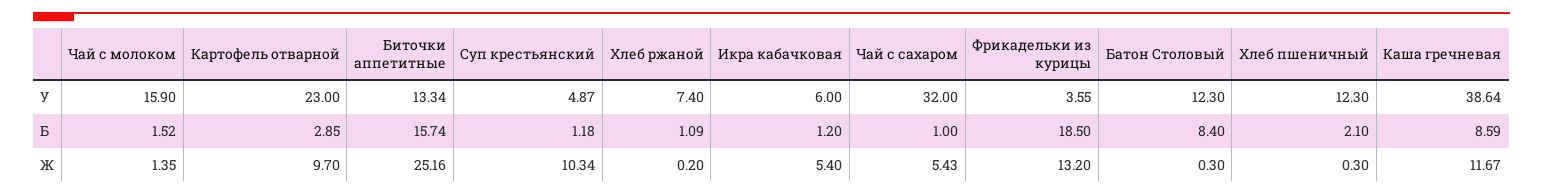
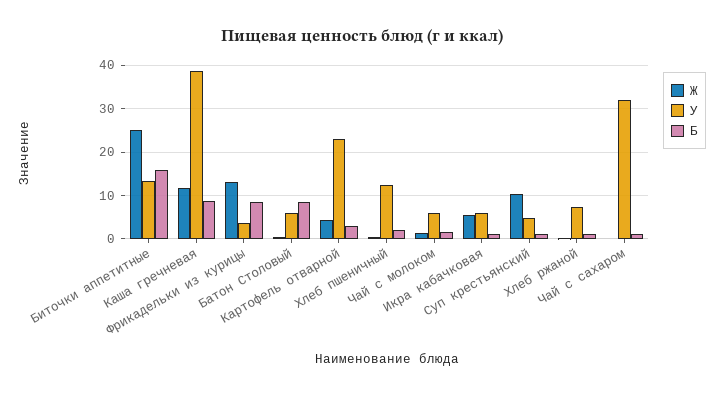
  {
    "У": {
-     "Чай с молоком": 15.9,
+     "Чай с молоком": 6,
      "Картофель отварной": 23,
      "Биточки аппетитные": 13.34,
      "Суп крестьянский": 4.87,
      "Хлеб ржаной": 7.4,
      "Икра кабачковая": 6,
      "Чай с сахаром": 32,
      "Фрикадельки из курицы": 3.55,
-     "Батон Столовый": 12.3,
+     "Батон Столовый": 6,
      "Хлеб пшеничный": 12.3,
      "Каша гречневая": 38.64
    },
    "Б": {
      "Чай с молоком": 1.52,
      "Картофель отварной": 2.85,
      "Биточки аппетитные": 15.74,
      "Суп крестьянский": 1.18,
      "Хлеб ржаной": 1.09,
      "Икра кабачковая": 1.2,
      "Чай с сахаром": 1,
-     "Фрикадельки из курицы": 18.5,
+     "Фрикадельки из курицы": 8,
      "Батон Столовый": 8.4,
      "Хлеб пшеничный": 2.1,
      "Каша гречневая": 8.59
    },
    "Ж": {
      "Чай с молоком": 1.35,
-     "Картофель отварной": 9.7,
+     "Картофель отварной": 4,
      "Биточки аппетитные": 25.16,
      "Суп крестьянский": 10.34,
      "Хлеб ржаной": 0.2,
      "Икра кабачковая": 5.4,
-     "Чай с сахаром": 5.43,
+     "Чай с сахаром": 0,
      "Фрикадельки из курицы": 13.2,
      "Батон Столовый": 0.3,
      "Хлеб пшеничный": 0.3,
      "Каша гречневая": 11.67
    }
  }

